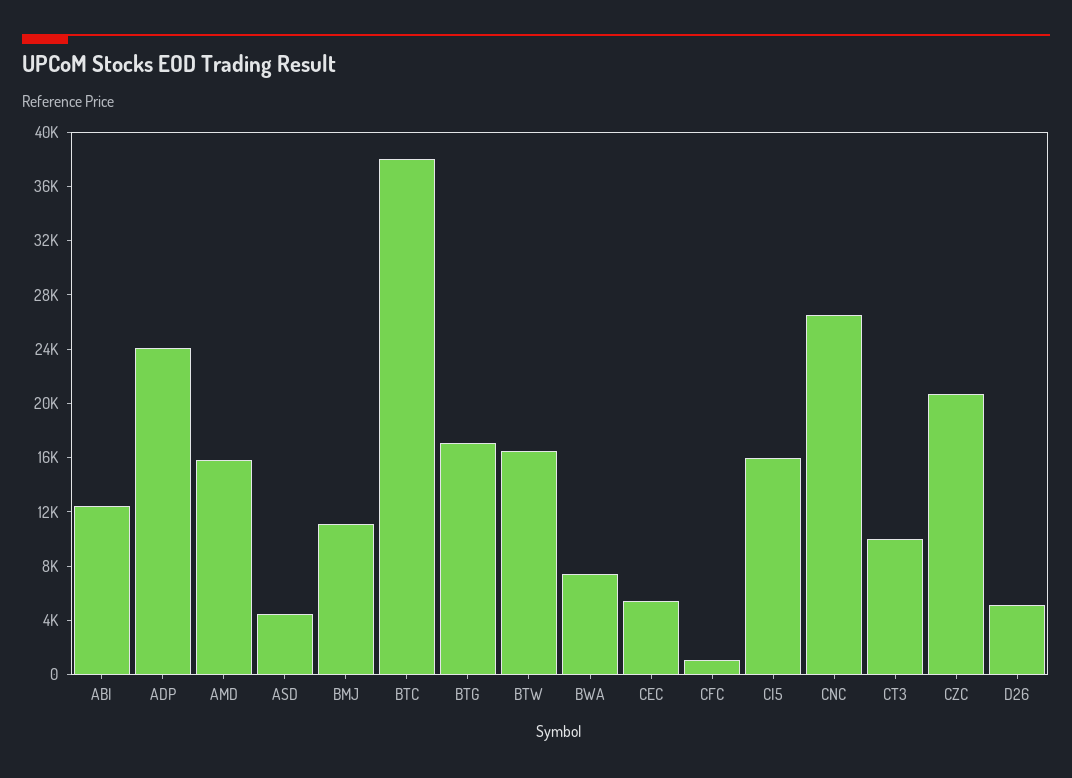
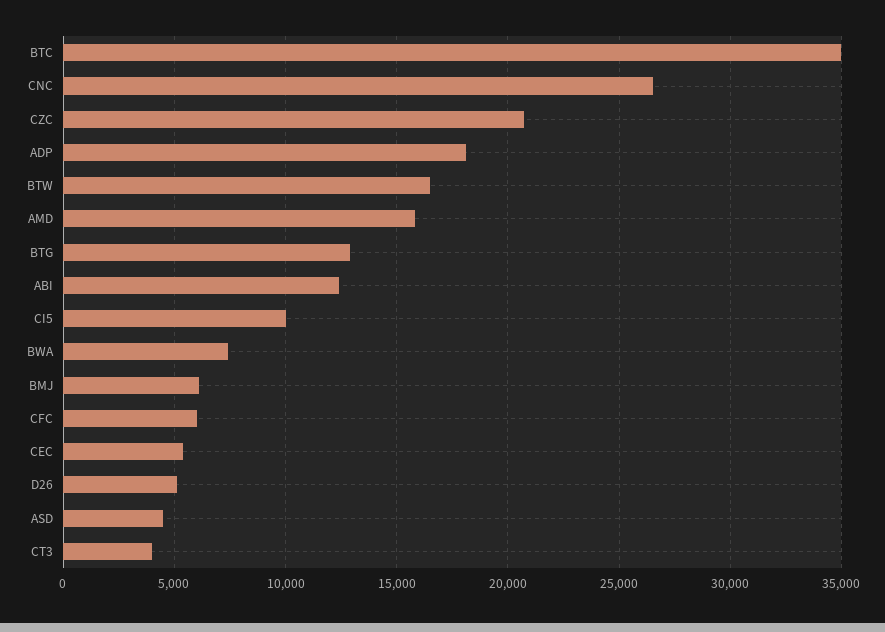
  {
    "ABI": 12500,
-   "ADP": 24000,
+   "ADP": 18000,
    "AMD": 16000,
    "ASD": 4500,
-   "BMJ": 11000,
+   "BMJ": 6000,
-   "BTC": 38000,
+   "BTC": 35000,
-   "BTG": 17000,
+   "BTG": 13000,
    "BTW": 16500,
    "BWA": 7500,
    "CEC": 5500,
-   "CFC": 1000,
+   "CFC": 6000,
-   "CI5": 16000,
+   "CI5": 10000,
    "CNC": 26500,
-   "CT3": 10000,
+   "CT3": 4000,
    "CZC": 20500,
    "D26": 5000
  }

